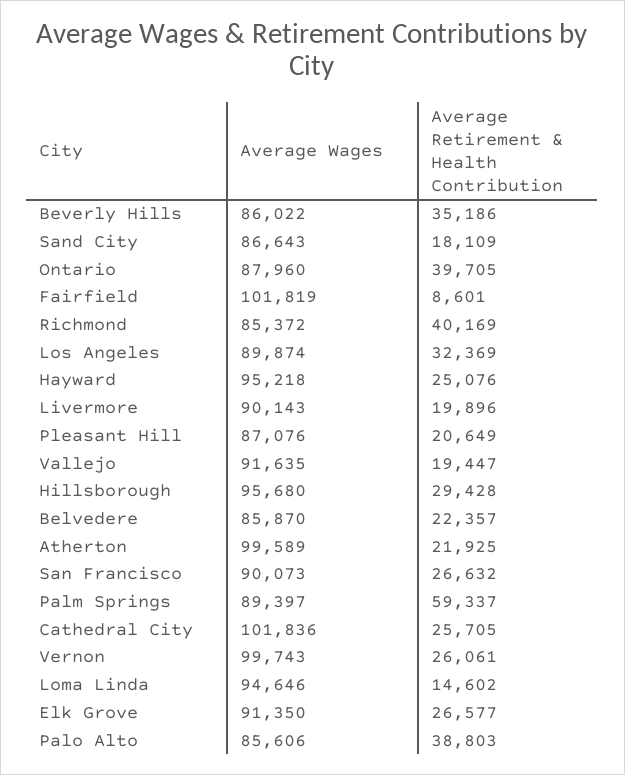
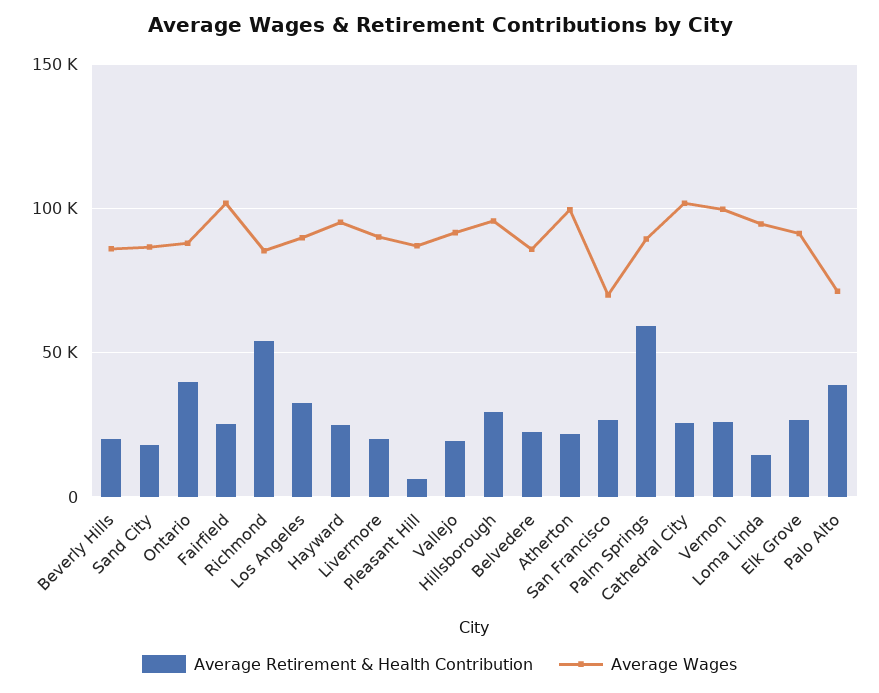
  {
    "Average Wages": {
      "Beverly Hills": 86022,
      "Sand City": 86643,
      "Ontario": 87960,
      "Fairfield": 101819,
      "Richmond": 85372,
      "Los Angeles": 89874,
      "Hayward": 95218,
      "Livermore": 90143,
      "Pleasant Hill": 87076,
      "Vallejo": 91635,
      "Hillsborough": 95680,
      "Belvedere": 85870,
      "Atherton": 99589,
-     "San Francisco": 90073,
+     "San Francisco": 70000,
      "Palm Springs": 89397,
      "Cathedral City": 101836,
      "Vernon": 99743,
      "Loma Linda": 94646,
      "Elk Grove": 91350,
-     "Palo Alto": 85606
+     "Palo Alto": 70000
    },
    "Average Retirement & Health Contribution": {
-     "Beverly Hills": 35186,
+     "Beverly Hills": 20000,
      "Sand City": 18109,
      "Ontario": 39705,
-     "Fairfield": 8601,
+     "Fairfield": 25000,
-     "Richmond": 40169,
+     "Richmond": 55000,
      "Los Angeles": 32369,
      "Hayward": 25076,
      "Livermore": 19896,
-     "Pleasant Hill": 20649,
+     "Pleasant Hill": 5000,
      "Vallejo": 19447,
      "Hillsborough": 29428,
      "Belvedere": 22357,
      "Atherton": 21925,
      "San Francisco": 26632,
      "Palm Springs": 59337,
      "Cathedral City": 25705,
      "Vernon": 26061,
      "Loma Linda": 14602,
      "Elk Grove": 26577,
      "Palo Alto": 38803
    }
  }

